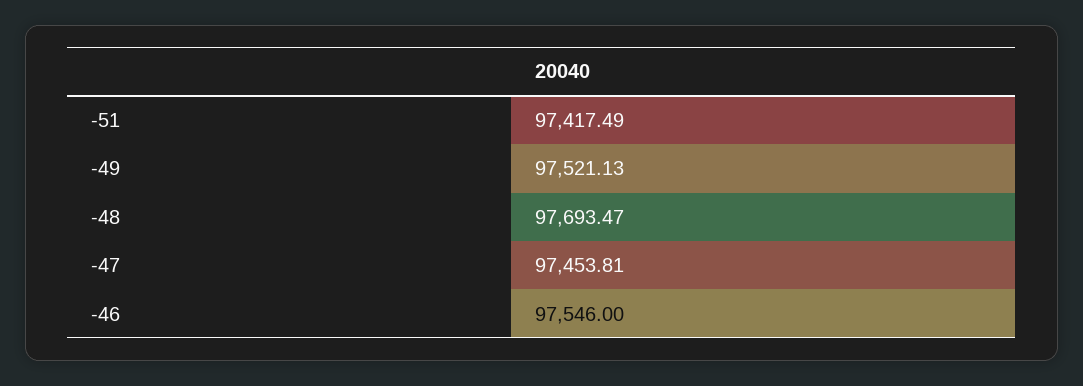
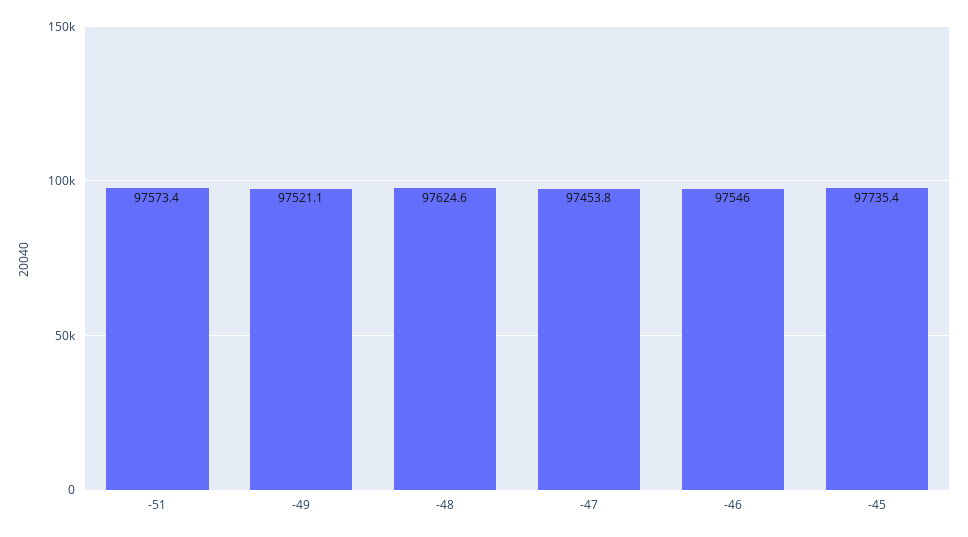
  {
-   "-51": 97417.49,
+   "-51": 97573.4,
    "-49": 97521.13,
-   "-48": 97693.47,
+   "-48": 97624.6,
    "-47": 97453.81,
-   "-46": 97546
+   "-46": 97546,
+   "-45": 97735.4
  }

